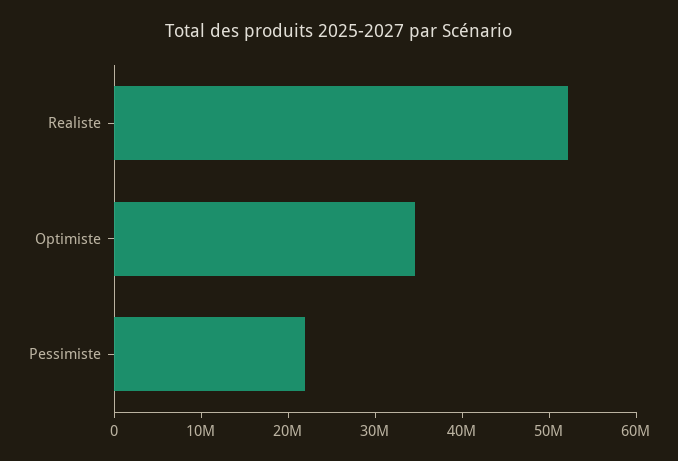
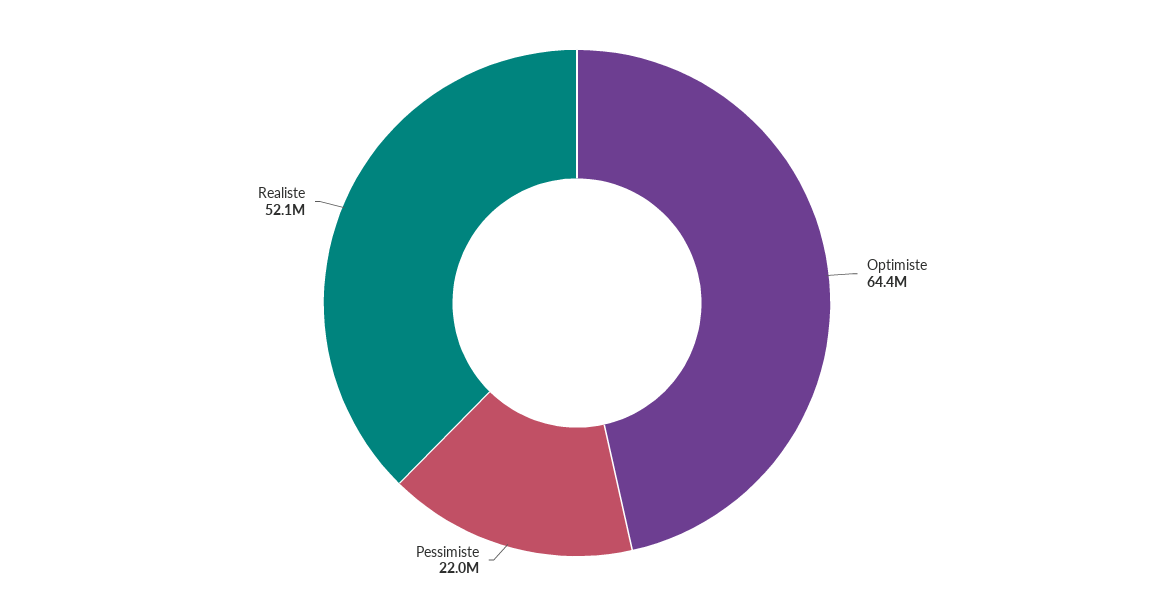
  {
    "Realiste": 52100000,
-   "Optimiste": 34000000,
+   "Optimiste": 64400000,
    "Pessimiste": 22000000
  }

